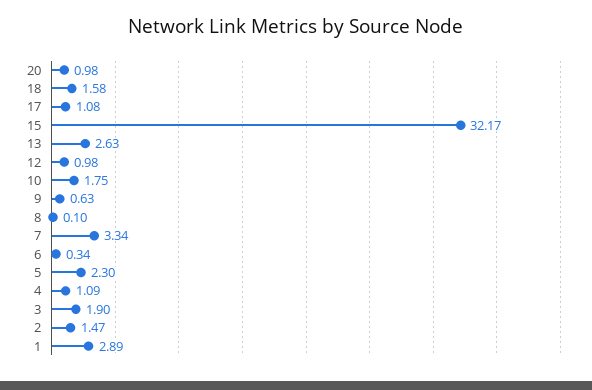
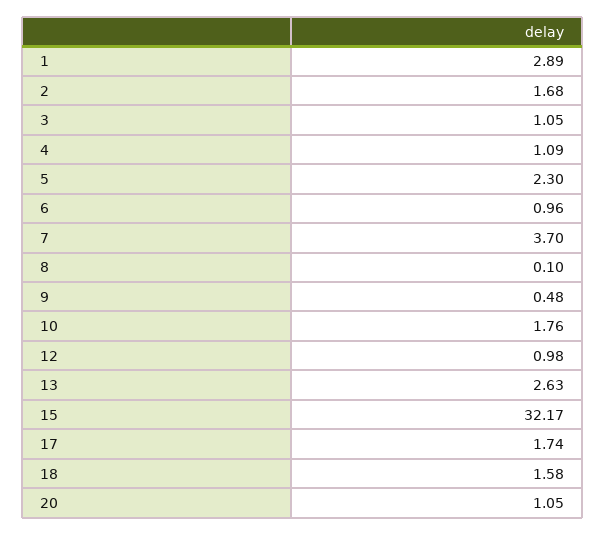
  {
-   "20": 0.98,
+   "20": 1.05,
    "18": 1.58,
-   "17": 1.08,
+   "17": 1.74,
    "15": 32.17,
    "13": 2.63,
    "12": 0.98,
-   "10": 1.75,
+   "10": 1.76,
-   "9": 0.63,
+   "9": 0.48,
    "8": 0.1,
-   "7": 3.34,
+   "7": 3.7,
-   "6": 0.34,
+   "6": 0.96,
    "5": 2.3,
    "4": 1.09,
-   "3": 1.9,
+   "3": 1.05,
-   "2": 1.47,
+   "2": 1.68,
    "1": 2.89
  }

